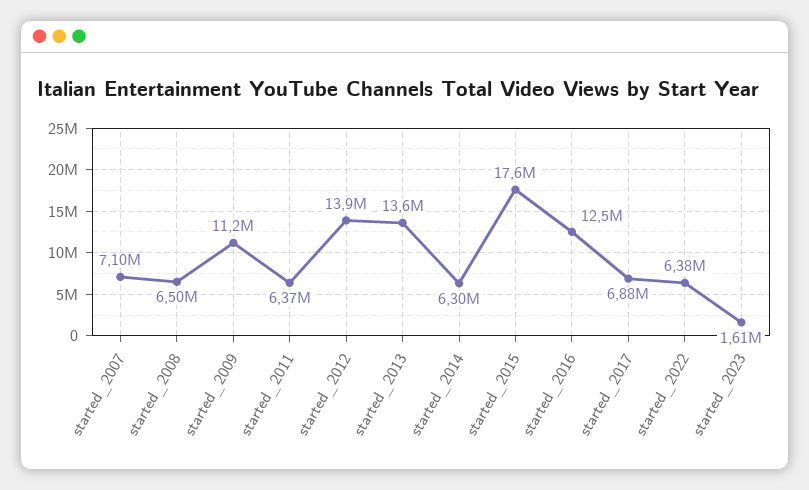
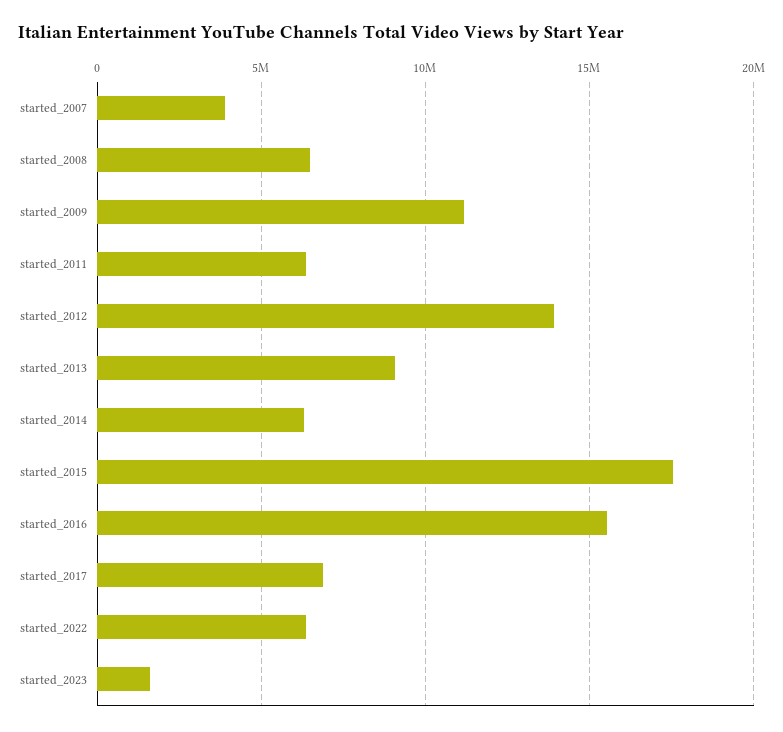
  {
-   "started_2007": 7100000,
+   "started_2007": 4000000,
    "started_2008": 6500000,
    "started_2009": 11200000,
    "started_2011": 6370000,
    "started_2012": 13900000,
-   "started_2013": 13600000,
+   "started_2013": 9000000,
    "started_2014": 6300000,
    "started_2015": 17600000,
-   "started_2016": 12500000,
+   "started_2016": 15500000,
    "started_2017": 6880000,
    "started_2022": 6380000,
    "started_2023": 1610000
  }

